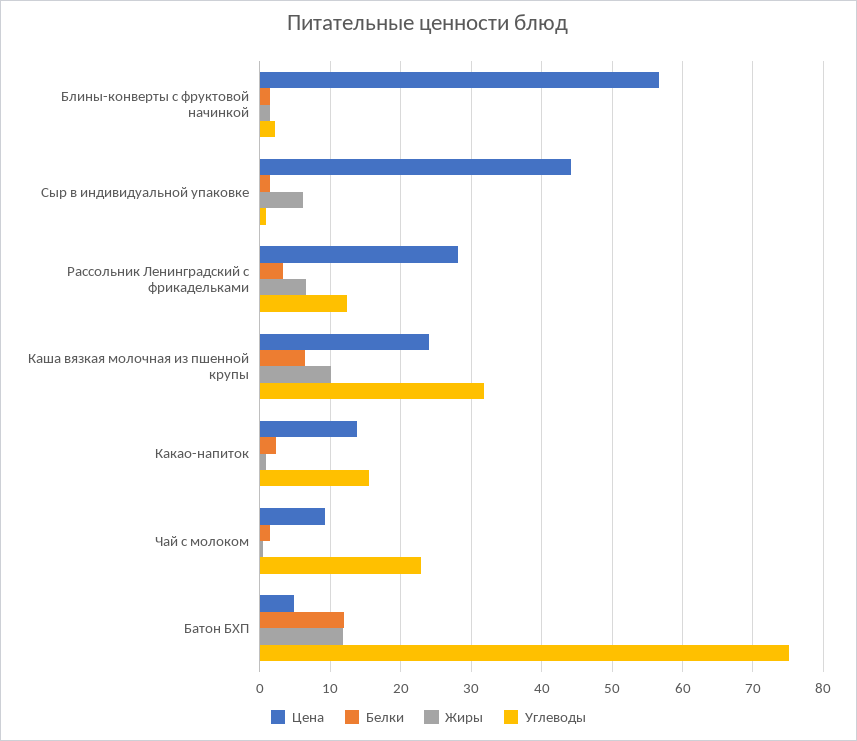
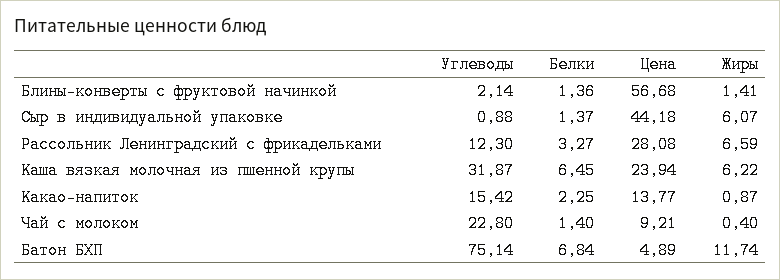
  {
    "Цена": {
      "Блины-конверты с фруктовой начинкой": 56.68,
      "Сыр в индивидуальной упаковке": 44.18,
      "Рассольник Ленинградский с фрикадельками": 28.08,
      "Каша вязкая молочная из пшенной крупы": 23.94,
      "Какао-напиток": 13.77,
      "Чай с молоком": 9.21,
      "Батон БХП": 4.89
    },
    "Белки": {
      "Блины-конверты с фруктовой начинкой": 1.36,
      "Сыр в индивидуальной упаковке": 1.37,
      "Рассольник Ленинградский с фрикадельками": 3.27,
      "Каша вязкая молочная из пшенной крупы": 6.45,
      "Какао-напиток": 2.25,
      "Чай с молоком": 1.4,
-     "Батон БХП": 12
+     "Батон БХП": 6.84
    },
    "Жиры": {
      "Блины-конверты с фруктовой начинкой": 1.41,
      "Сыр в индивидуальной упаковке": 6.07,
      "Рассольник Ленинградский с фрикадельками": 6.59,
-     "Каша вязкая молочная из пшенной крупы": 10,
+     "Каша вязкая молочная из пшенной крупы": 6.22,
      "Какао-напиток": 0.87,
      "Чай с молоком": 0.4,
      "Батон БХП": 11.74
    },
    "Углеводы": {
      "Блины-конверты с фруктовой начинкой": 2.14,
      "Сыр в индивидуальной упаковке": 0.88,
      "Рассольник Ленинградский с фрикадельками": 12.3,
      "Каша вязкая молочная из пшенной крупы": 31.87,
      "Какао-напиток": 15.42,
      "Чай с молоком": 22.8,
      "Батон БХП": 75.14
    }
  }

